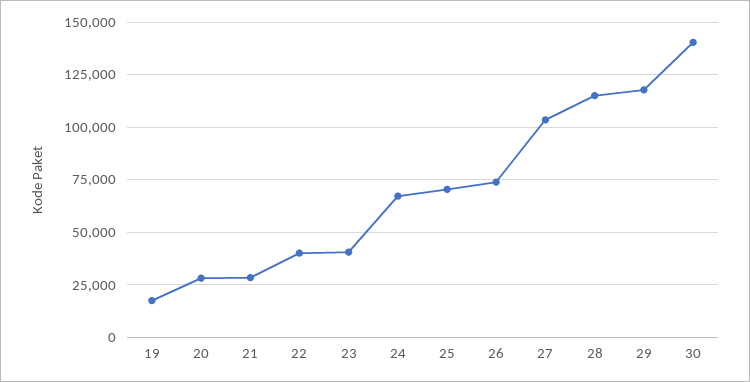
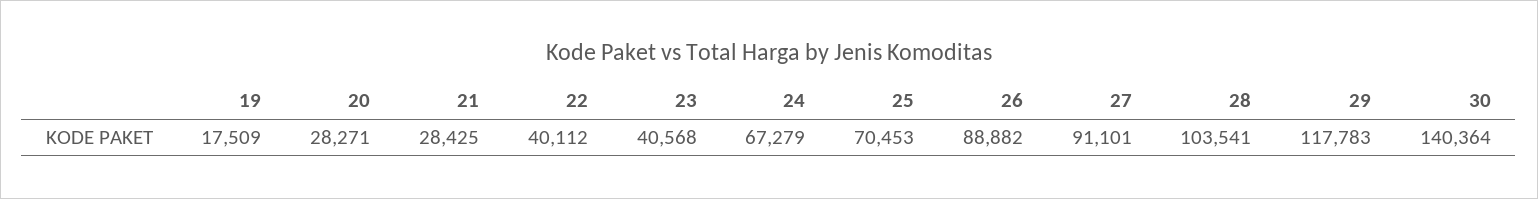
  {
    "19": 17509,
    "20": 28271,
    "21": 28425,
    "22": 40112,
    "23": 40568,
    "24": 67279,
    "25": 70453,
-   "26": 75000,
+   "26": 88882,
-   "27": 105000,
+   "27": 91101,
-   "28": 115000,
+   "28": 103541,
    "29": 117783,
    "30": 140364
  }

